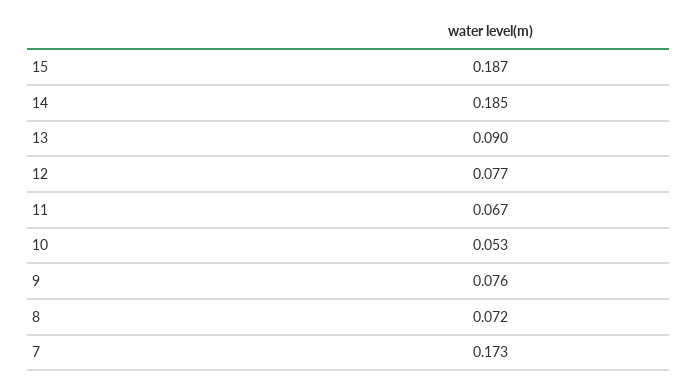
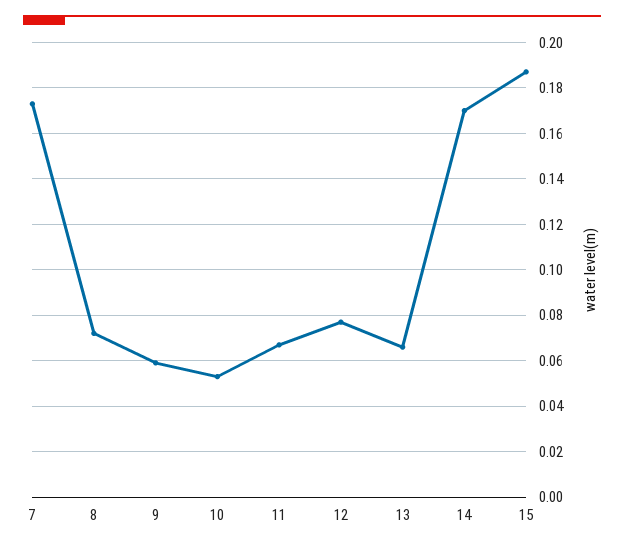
  {
    "15": 0.187,
-   "14": 0.185,
+   "14": 0.17,
-   "13": 0.09,
+   "13": 0.065,
    "12": 0.077,
    "11": 0.067,
    "10": 0.053,
-   "9": 0.076,
+   "9": 0.06,
    "8": 0.072,
    "7": 0.173
  }

